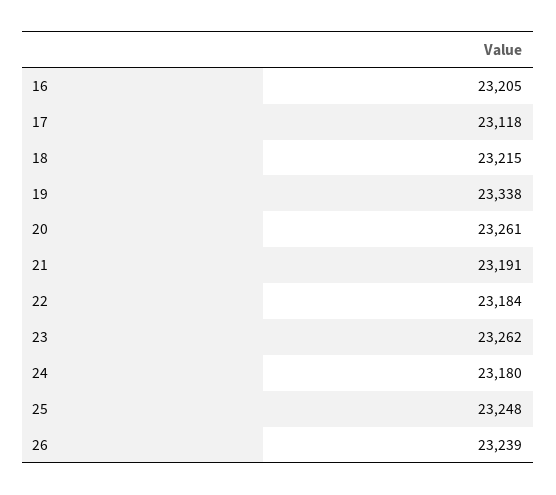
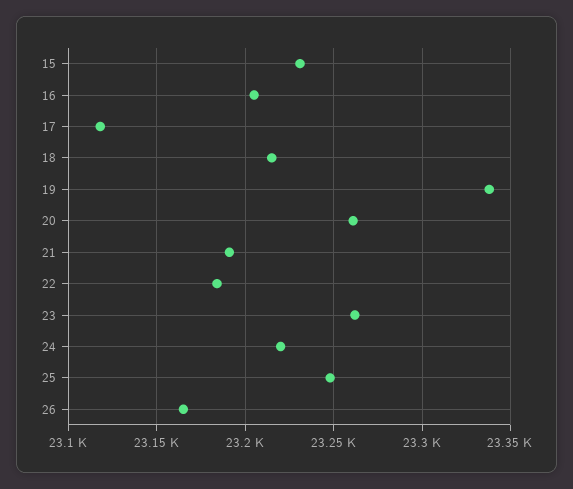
  {
    "16": 23205,
    "17": 23118,
    "18": 23215,
    "19": 23338,
    "20": 23261,
    "21": 23191,
    "22": 23184,
    "23": 23262,
-   "24": 23180,
+   "24": 23220,
    "25": 23248,
-   "26": 23239
+   "26": 23165,
+   "15": 23230
  }

